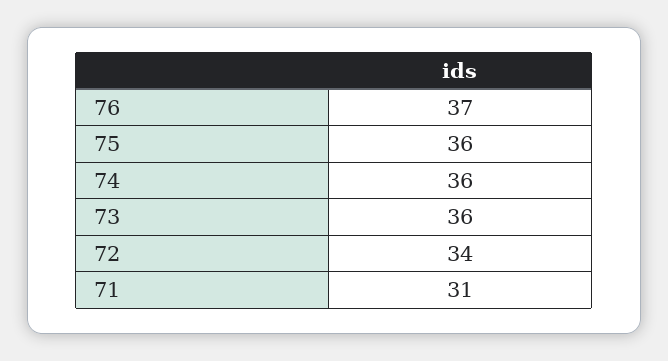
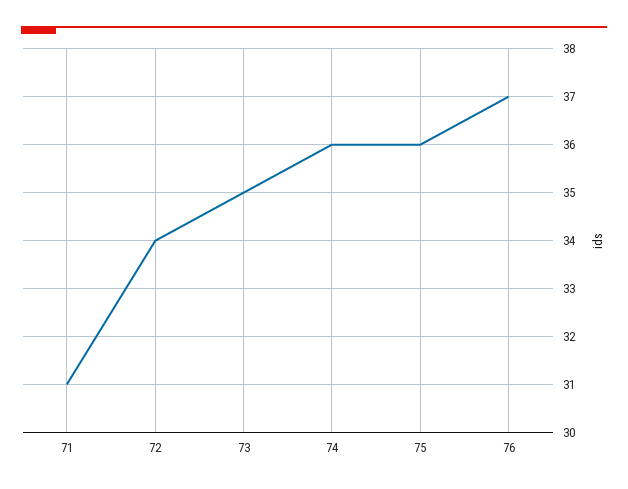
  {
    "76": 37,
    "75": 36,
    "74": 36,
-   "73": 36,
+   "73": 35,
    "72": 34,
    "71": 31
  }

